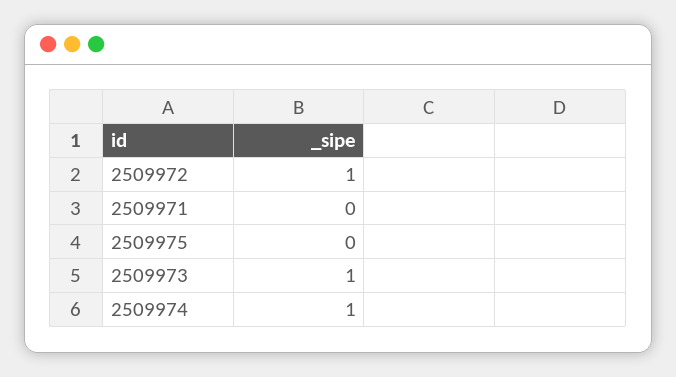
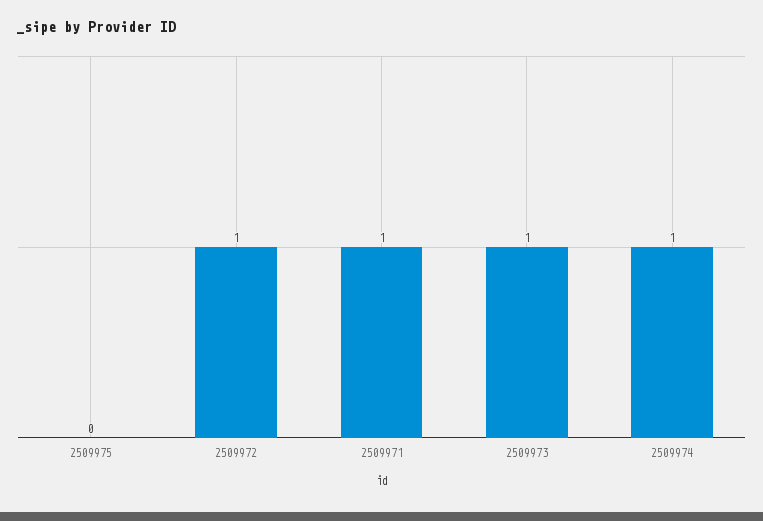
  {
    "2509972": 1,
-   "2509971": 0,
+   "2509971": 1,
    "2509975": 0,
    "2509973": 1,
    "2509974": 1
  }

